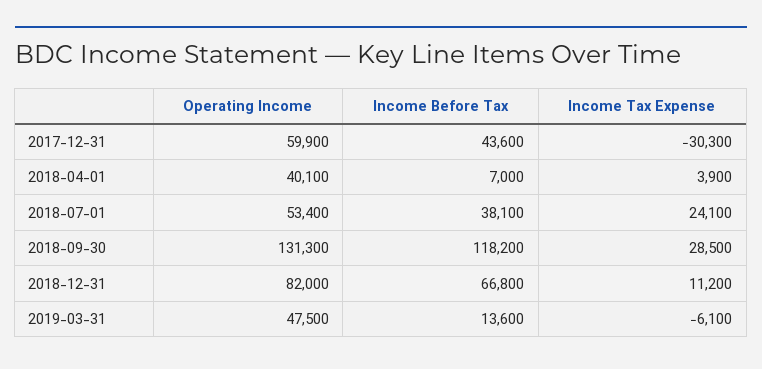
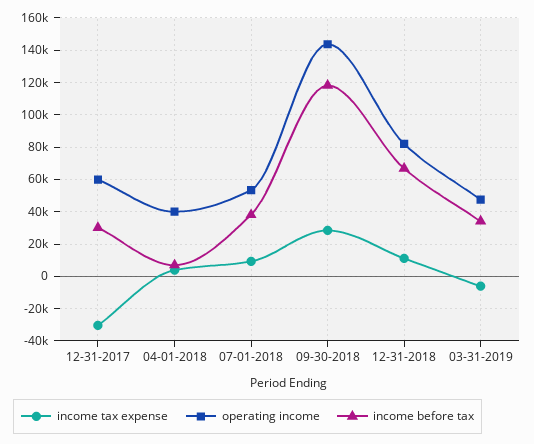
  {
    "Operating Income": {
      "2017-12-31": 59900,
      "2018-04-01": 40100,
      "2018-07-01": 53400,
-     "2018-09-30": 131300,
+     "2018-09-30": 145000,
      "2018-12-31": 82000,
      "2019-03-31": 47500
    },
    "Income Before Tax": {
-     "2017-12-31": 43600,
+     "2017-12-31": 30000,
      "2018-04-01": 7000,
      "2018-07-01": 38100,
      "2018-09-30": 118200,
      "2018-12-31": 66800,
-     "2019-03-31": 13600
+     "2019-03-31": 35000
    },
    "Income Tax Expense": {
      "2017-12-31": -30300,
      "2018-04-01": 3900,
-     "2018-07-01": 24100,
+     "2018-07-01": 10000,
      "2018-09-30": 28500,
      "2018-12-31": 11200,
      "2019-03-31": -6100
    }
  }

